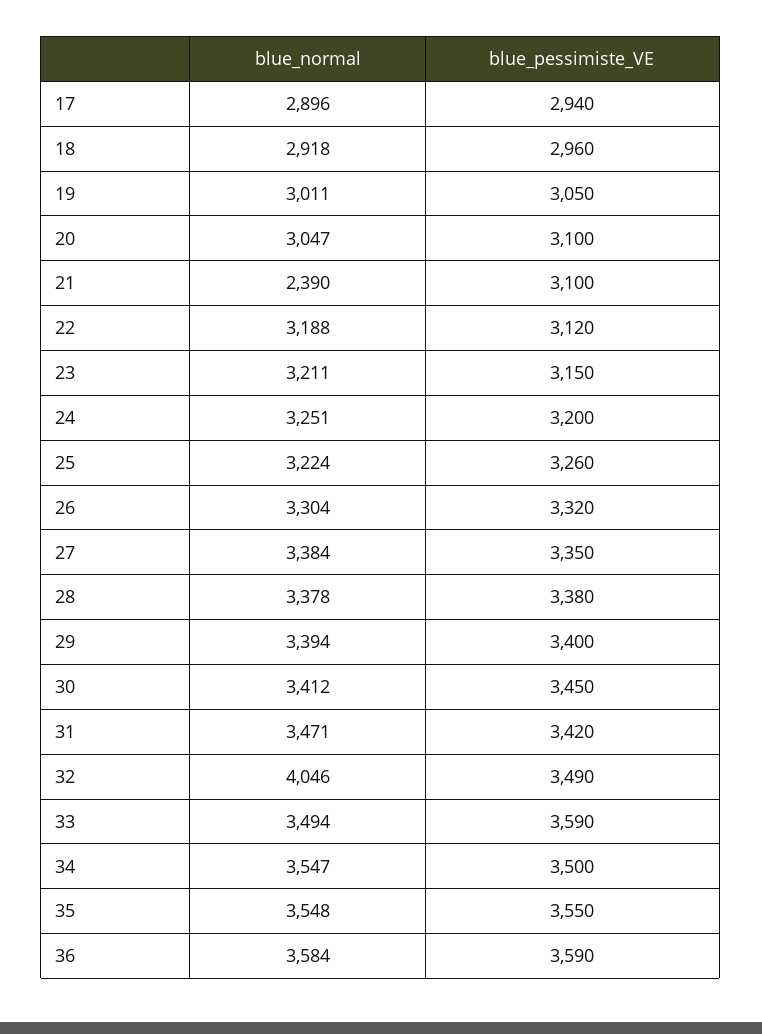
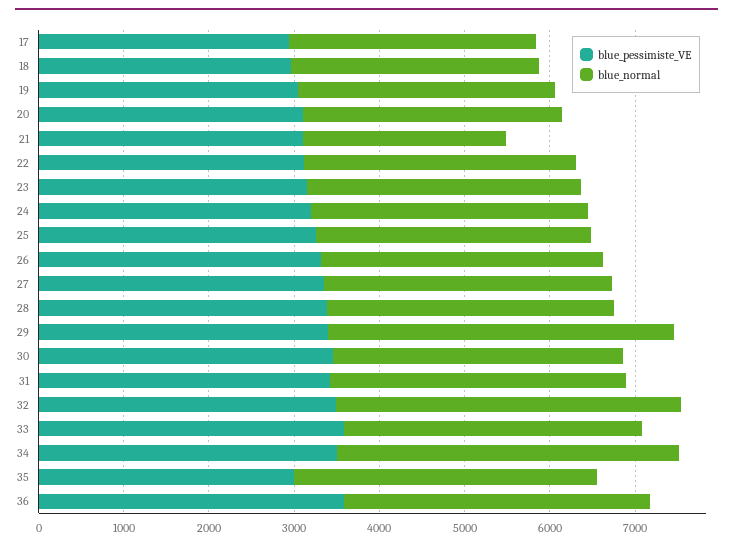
  {
    "blue_normal": {
      "17": 2896,
      "18": 2918,
      "19": 3011,
      "20": 3047,
      "21": 2390,
      "22": 3188,
      "23": 3211,
      "24": 3251,
      "25": 3224,
      "26": 3304,
      "27": 3384,
      "28": 3378,
-     "29": 3394,
+     "29": 4000,
      "30": 3412,
      "31": 3471,
      "32": 4046,
      "33": 3494,
-     "34": 3547,
+     "34": 4000,
      "35": 3548,
      "36": 3584
    },
    "blue_pessimiste_VE": {
      "17": 2940,
      "18": 2960,
      "19": 3050,
      "20": 3100,
      "21": 3100,
      "22": 3120,
      "23": 3150,
      "24": 3200,
      "25": 3260,
      "26": 3320,
      "27": 3350,
      "28": 3380,
      "29": 3400,
      "30": 3450,
      "31": 3420,
      "32": 3490,
      "33": 3590,
      "34": 3500,
-     "35": 3550,
+     "35": 3000,
      "36": 3590
    }
  }

